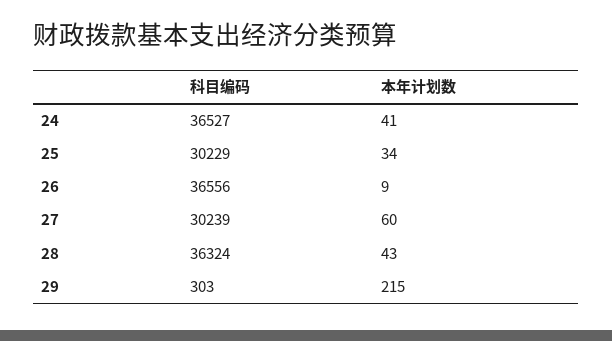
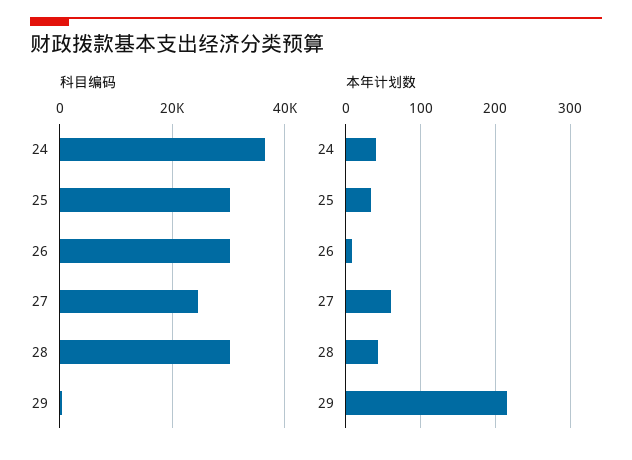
  {
    "科目编码": {
      "24": 36527,
      "25": 30229,
-     "26": 36556,
+     "26": 30000,
-     "27": 30239,
+     "27": 24000,
-     "28": 36324,
+     "28": 30000,
      "29": 303
    },
    "本年计划数": {
      "24": 41,
      "25": 34,
      "26": 9,
      "27": 60,
      "28": 43,
      "29": 215
    }
  }

